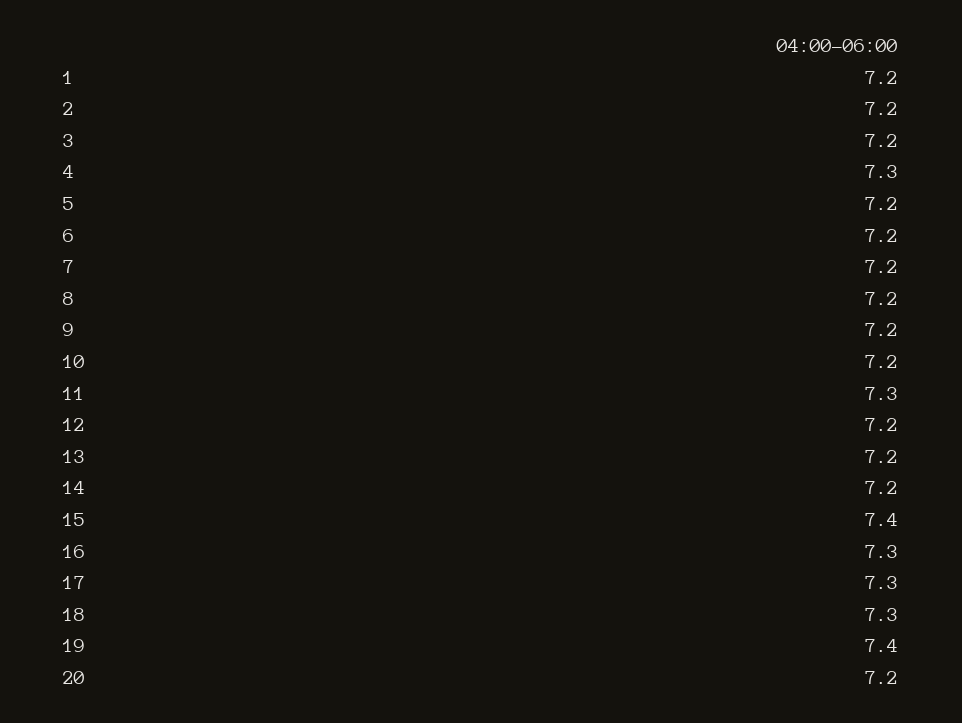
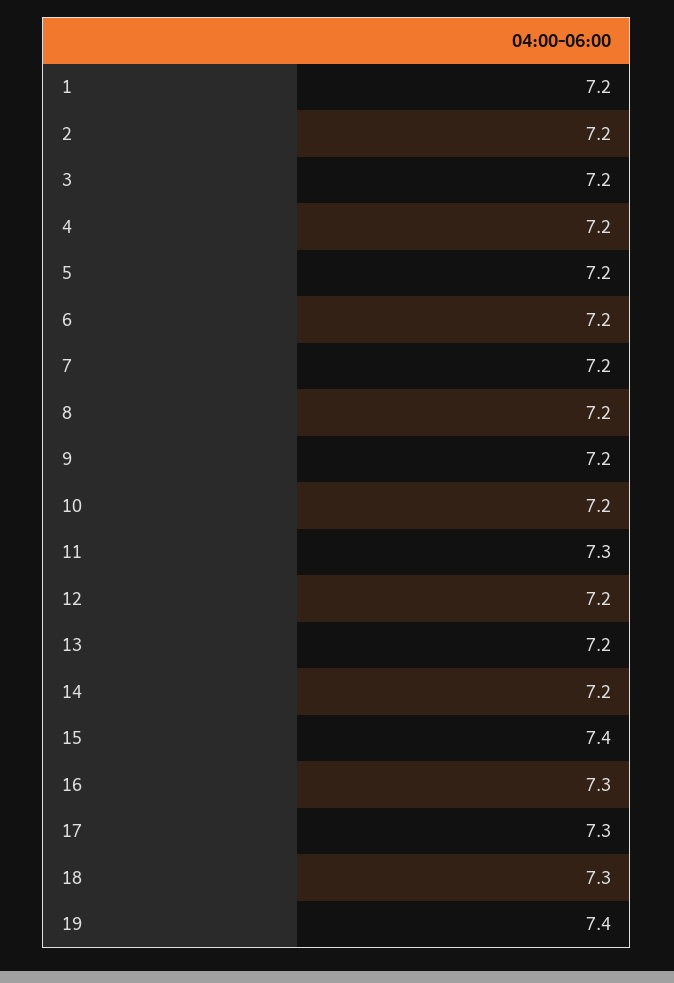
  {
    "1": 7.2,
    "2": 7.2,
    "3": 7.2,
-   "4": 7.3,
+   "4": 7.2,
    "5": 7.2,
    "6": 7.2,
    "7": 7.2,
    "8": 7.2,
    "9": 7.2,
    "10": 7.2,
    "11": 7.3,
    "12": 7.2,
    "13": 7.2,
    "14": 7.2,
    "15": 7.4,
    "16": 7.3,
    "17": 7.3,
    "18": 7.3,
-   "19": 7.4,
+   "19": 7.4
-   "20": 7.2
  }

